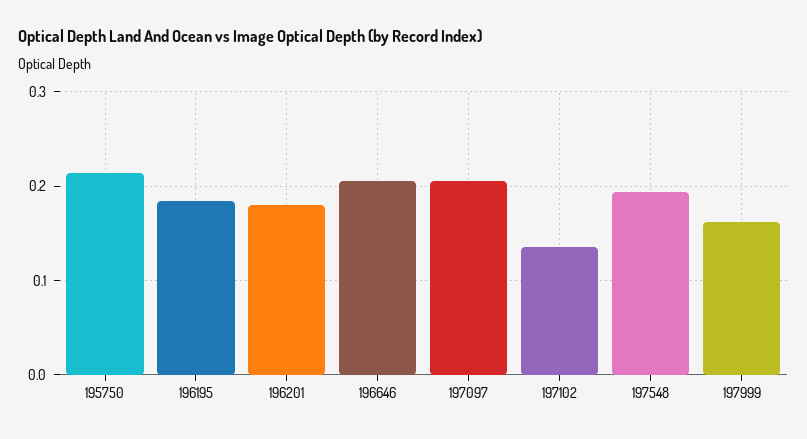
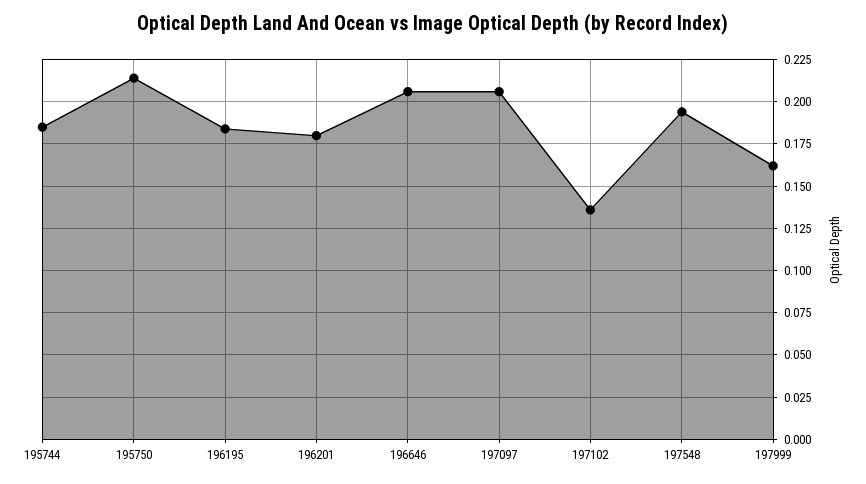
  {
    "195750": 0.215,
    "196195": 0.185,
    "196201": 0.18,
    "196646": 0.205,
    "197097": 0.205,
    "197102": 0.135,
    "197548": 0.195,
-   "197999": 0.16
+   "197999": 0.16,
+   "195744": 0.185
  }

